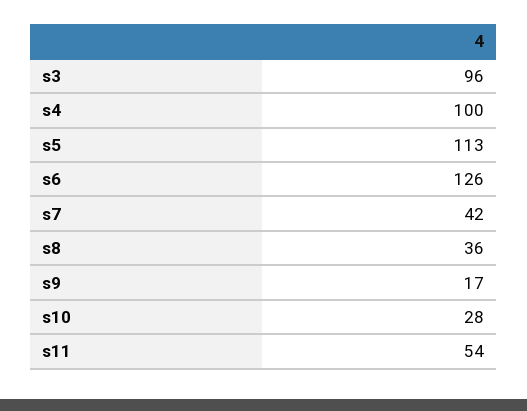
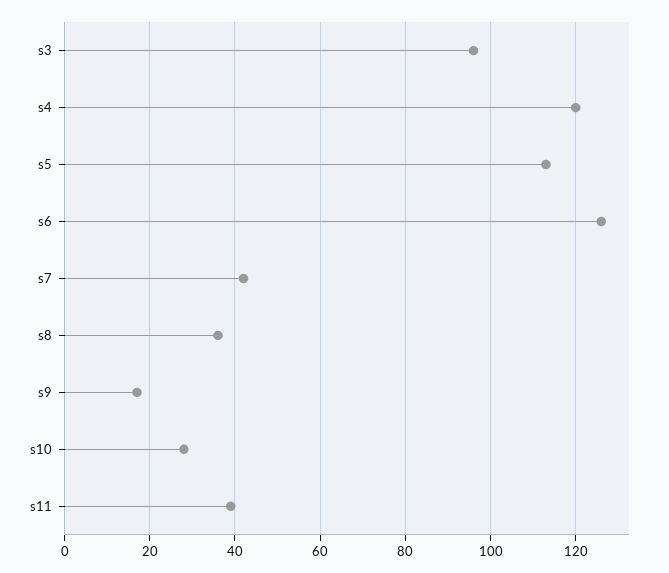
  {
    "s3": 96,
-   "s4": 100,
+   "s4": 120,
    "s5": 113,
    "s6": 126,
    "s7": 42,
    "s8": 36,
    "s9": 17,
    "s10": 28,
-   "s11": 54
+   "s11": 40
  }

